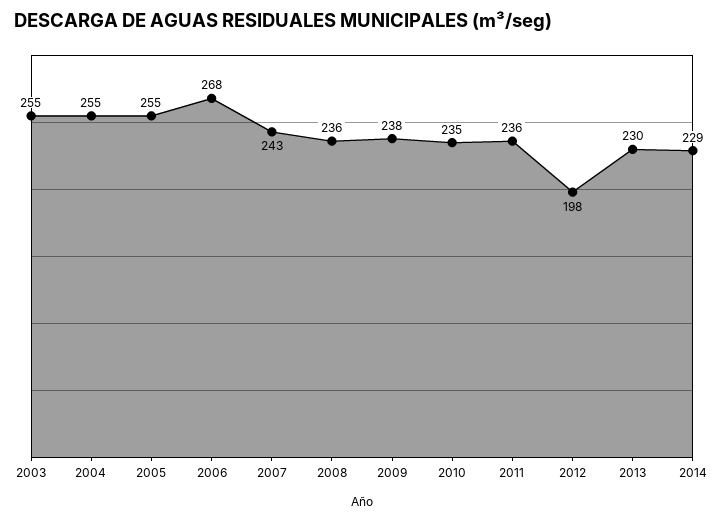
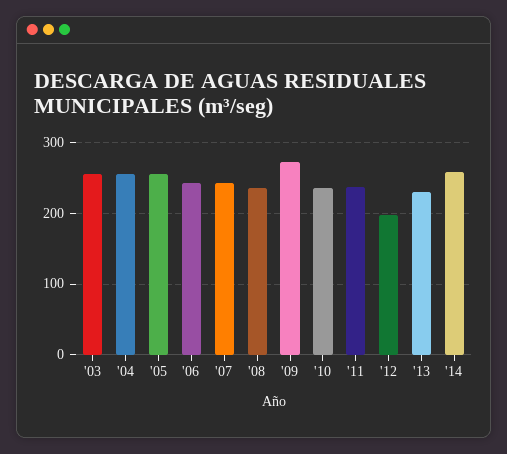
  {
    "2003": 255,
    "2004": 255,
    "2005": 255,
-   "2006": 268,
+   "2006": 240,
    "2007": 243,
    "2008": 236,
-   "2009": 238,
+   "2009": 270,
    "2010": 235,
    "2011": 236,
    "2012": 198,
    "2013": 230,
-   "2014": 229
+   "2014": 260
  }

